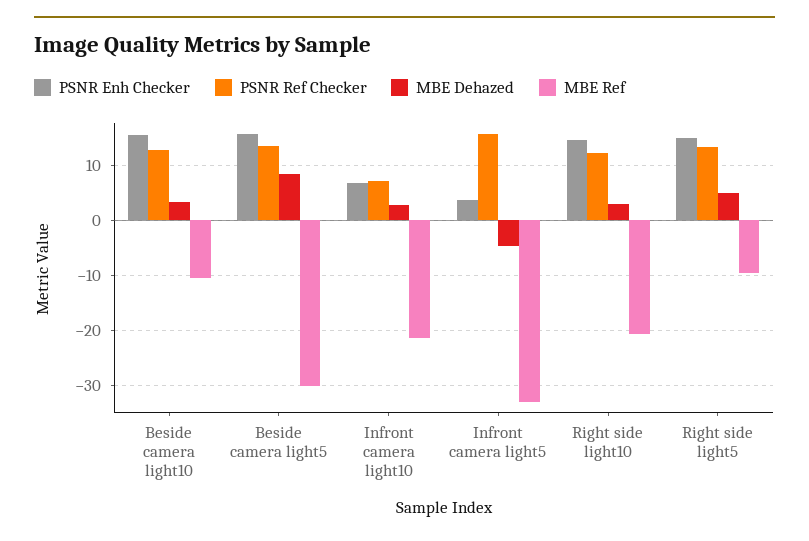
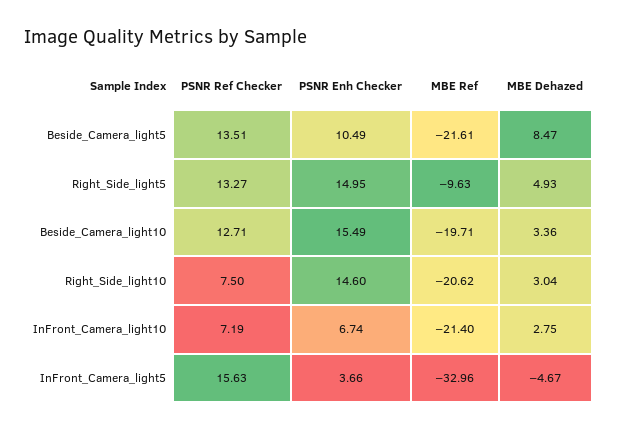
  {
    "PSNR Enh Checker": {
      "Beside camera light10": 15.49,
-     "Beside camera light5": 16,
+     "Beside camera light5": 10.49,
      "Infront camera light10": 6.74,
      "Infront camera light5": 3.66,
      "Right side light10": 14.6,
      "Right side light5": 14.95
    },
    "PSNR Ref Checker": {
      "Beside camera light10": 12.71,
      "Beside camera light5": 13.51,
      "Infront camera light10": 7.19,
      "Infront camera light5": 15.63,
-     "Right side light10": 12,
+     "Right side light10": 7.5,
      "Right side light5": 13.27
    },
    "MBE Dehazed": {
      "Beside camera light10": 3.36,
      "Beside camera light5": 8.47,
      "Infront camera light10": 2.75,
      "Infront camera light5": -4.67,
      "Right side light10": 3.04,
      "Right side light5": 4.93
    },
    "MBE Ref": {
-     "Beside camera light10": -10,
+     "Beside camera light10": -19.71,
-     "Beside camera light5": -30,
+     "Beside camera light5": -21.61,
      "Infront camera light10": -21.4,
      "Infront camera light5": -32.96,
      "Right side light10": -20.62,
      "Right side light5": -9.63
    }
  }

